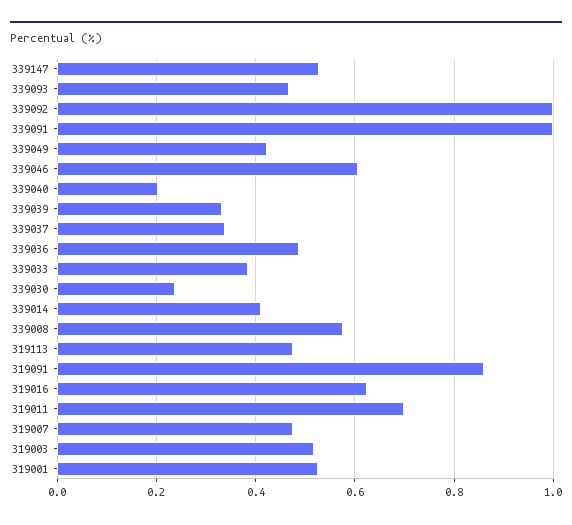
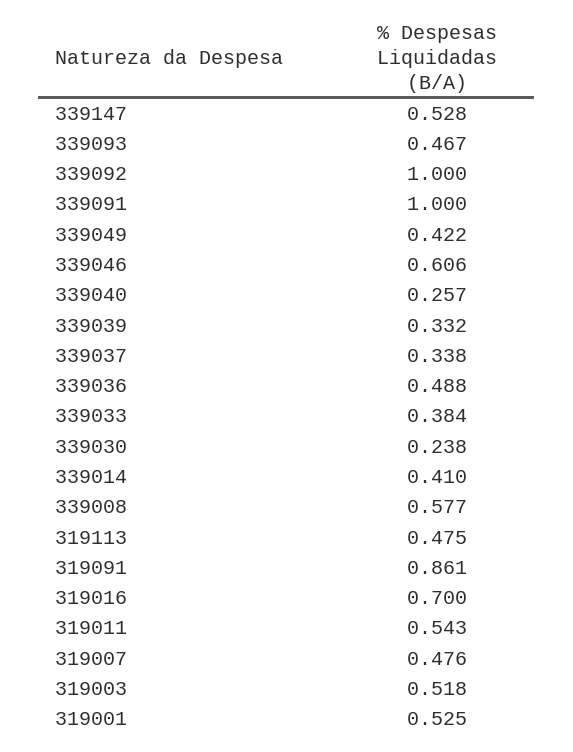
  {
    "339147": 0.528,
    "339093": 0.467,
    "339092": 1,
    "339091": 1,
    "339049": 0.422,
    "339046": 0.606,
-   "339040": 0.2,
+   "339040": 0.257,
    "339039": 0.332,
    "339037": 0.338,
    "339036": 0.488,
    "339033": 0.384,
    "339030": 0.238,
    "339014": 0.41,
    "339008": 0.577,
    "319113": 0.475,
    "319091": 0.861,
-   "319016": 0.62,
+   "319016": 0.7,
-   "319011": 0.7,
+   "319011": 0.543,
    "319007": 0.476,
    "319003": 0.518,
    "319001": 0.525
  }

